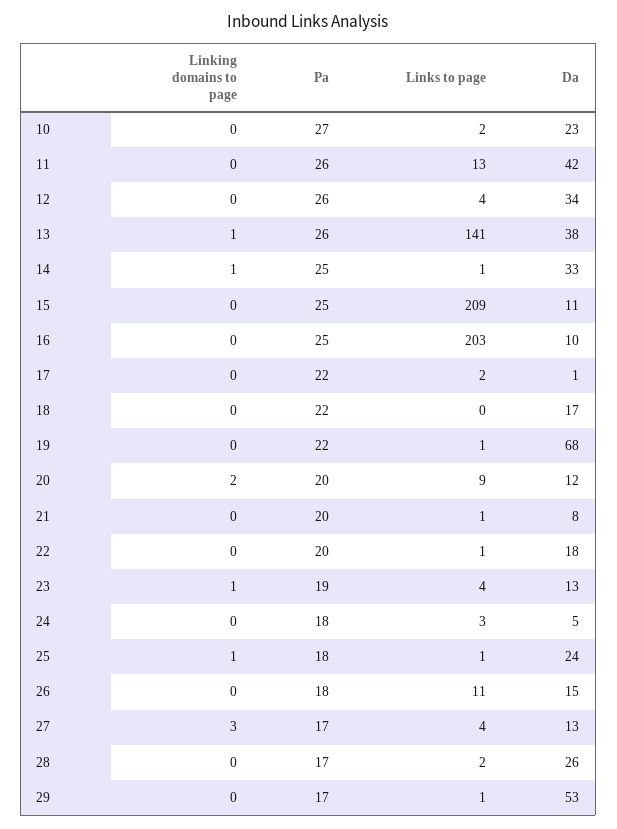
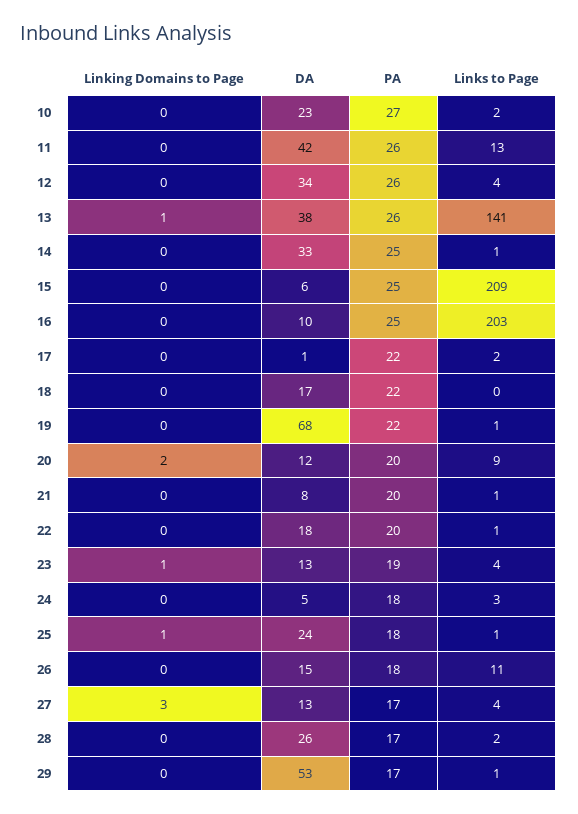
  {
    "Linking domains to page": {
      "10": 0,
      "11": 0,
      "12": 0,
      "13": 1,
-     "14": 1,
+     "14": 0,
      "15": 0,
      "16": 0,
      "17": 0,
      "18": 0,
      "19": 0,
      "20": 2,
      "21": 0,
      "22": 0,
      "23": 1,
      "24": 0,
      "25": 1,
      "26": 0,
      "27": 3,
      "28": 0,
      "29": 0
    },
    "Pa": {
      "10": 27,
      "11": 26,
      "12": 26,
      "13": 26,
      "14": 25,
      "15": 25,
      "16": 25,
      "17": 22,
      "18": 22,
      "19": 22,
      "20": 20,
      "21": 20,
      "22": 20,
      "23": 19,
      "24": 18,
      "25": 18,
      "26": 18,
      "27": 17,
      "28": 17,
      "29": 17
    },
    "Links to page": {
      "10": 2,
      "11": 13,
      "12": 4,
      "13": 141,
      "14": 1,
      "15": 209,
      "16": 203,
      "17": 2,
      "18": 0,
      "19": 1,
      "20": 9,
      "21": 1,
      "22": 1,
      "23": 4,
      "24": 3,
      "25": 1,
      "26": 11,
      "27": 4,
      "28": 2,
      "29": 1
    },
    "Da": {
      "10": 23,
      "11": 42,
      "12": 34,
      "13": 38,
      "14": 33,
-     "15": 11,
+     "15": 6,
      "16": 10,
      "17": 1,
      "18": 17,
      "19": 68,
      "20": 12,
      "21": 8,
      "22": 18,
      "23": 13,
      "24": 5,
      "25": 24,
      "26": 15,
      "27": 13,
      "28": 26,
      "29": 53
    }
  }

